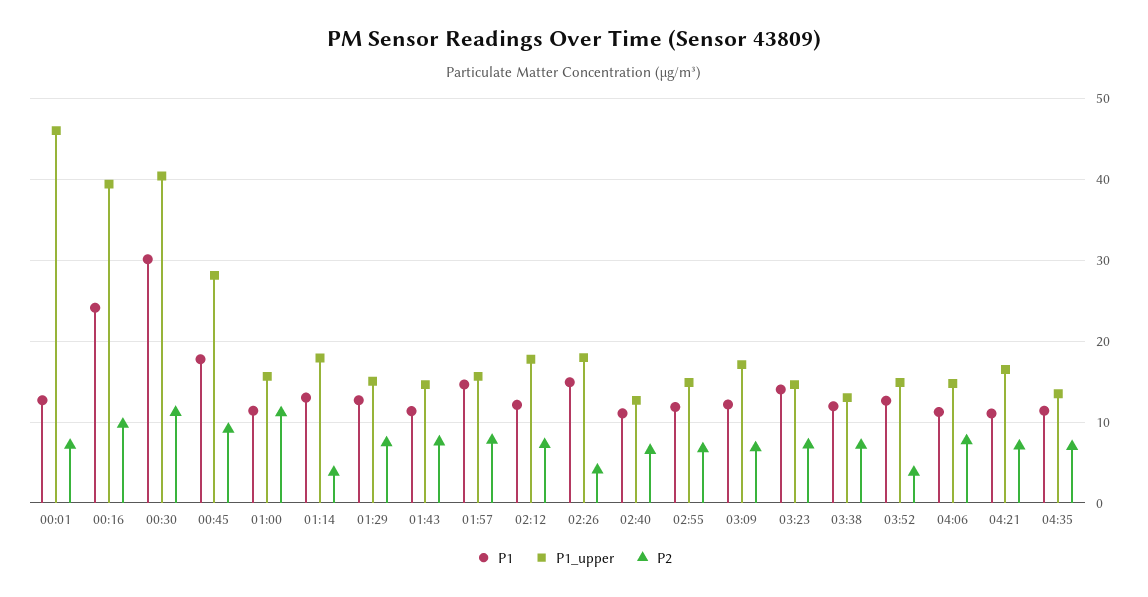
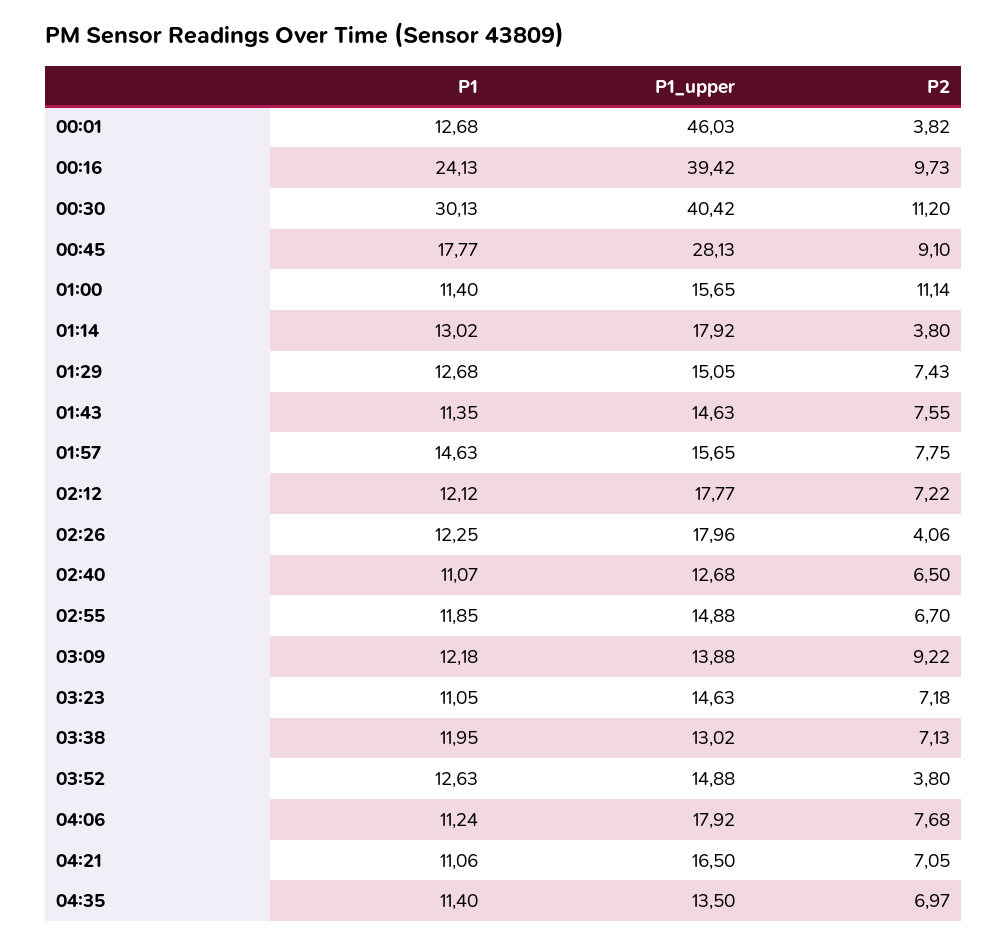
  {
    "P1": {
      "00:01": 12.68,
      "00:16": 24.13,
      "00:30": 30.13,
      "00:45": 17.77,
      "01:00": 11.4,
      "01:14": 13.02,
      "01:29": 12.68,
      "01:43": 11.35,
      "01:57": 14.63,
      "02:12": 12.12,
-     "02:26": 15,
+     "02:26": 12.25,
      "02:40": 11.07,
      "02:55": 11.85,
      "03:09": 12.18,
-     "03:23": 14,
+     "03:23": 11.05,
      "03:38": 11.95,
      "03:52": 12.63,
      "04:06": 11.24,
      "04:21": 11.06,
      "04:35": 11.4
    },
    "P1_upper": {
      "00:01": 46.03,
      "00:16": 39.42,
      "00:30": 40.42,
      "00:45": 28.13,
      "01:00": 15.65,
      "01:14": 17.92,
      "01:29": 15.05,
      "01:43": 14.63,
      "01:57": 15.65,
      "02:12": 17.77,
      "02:26": 17.96,
      "02:40": 12.68,
      "02:55": 14.88,
-     "03:09": 17,
+     "03:09": 13.88,
      "03:23": 14.63,
      "03:38": 13.02,
      "03:52": 14.88,
-     "04:06": 15,
+     "04:06": 17.92,
      "04:21": 16.5,
      "04:35": 13.5
    },
    "P2": {
-     "00:01": 7,
+     "00:01": 3.82,
      "00:16": 9.73,
      "00:30": 11.2,
      "00:45": 9.1,
      "01:00": 11.14,
      "01:14": 3.8,
      "01:29": 7.43,
      "01:43": 7.55,
      "01:57": 7.75,
      "02:12": 7.22,
      "02:26": 4.06,
      "02:40": 6.5,
      "02:55": 6.7,
-     "03:09": 7,
+     "03:09": 9.22,
      "03:23": 7.18,
      "03:38": 7.13,
      "03:52": 3.8,
      "04:06": 7.68,
      "04:21": 7.05,
      "04:35": 6.97
    }
  }

